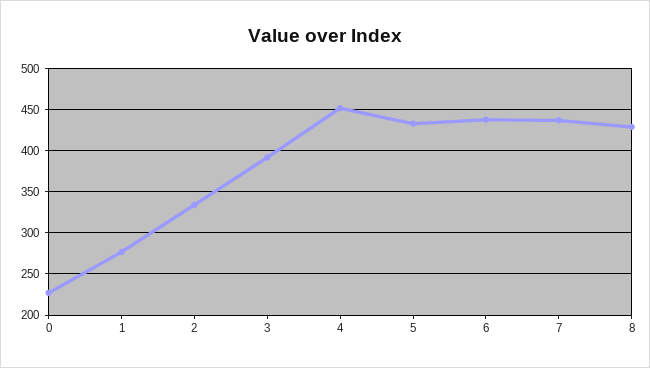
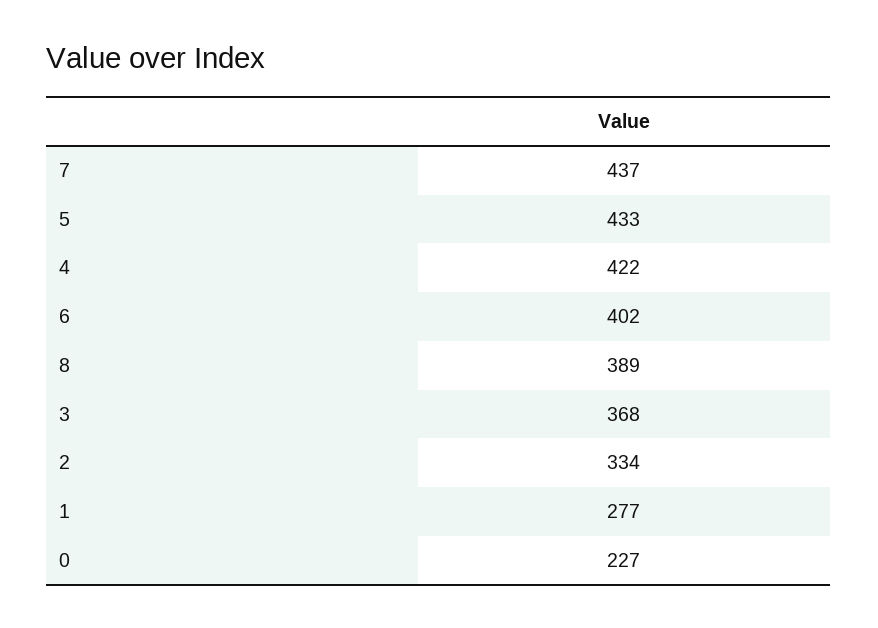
  {
    "0": 227,
    "1": 277,
    "2": 334,
-   "3": 390,
+   "3": 368,
-   "4": 450,
+   "4": 422,
    "5": 433,
-   "6": 440,
+   "6": 402,
    "7": 437,
-   "8": 430
+   "8": 389
  }

